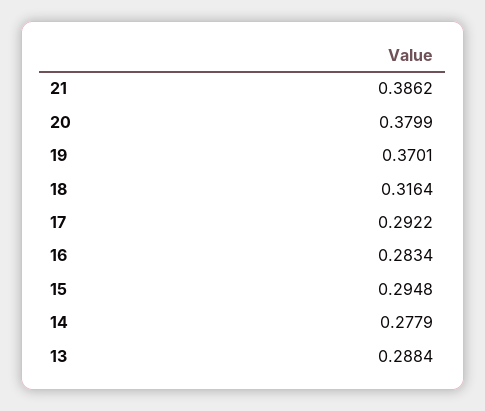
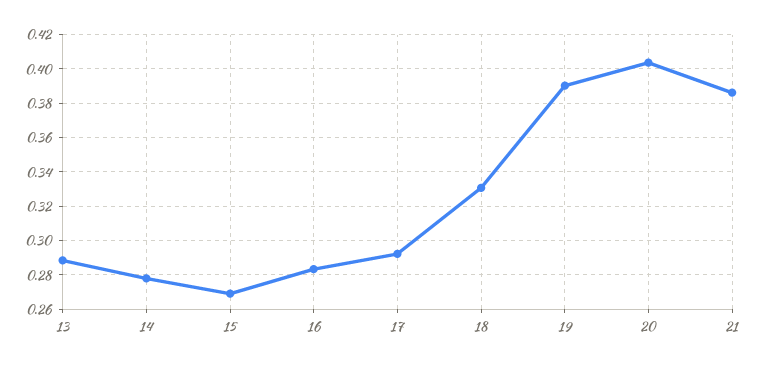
  {
    "21": 0.3862,
-   "20": 0.3799,
+   "20": 0.405,
-   "19": 0.3701,
+   "19": 0.39,
-   "18": 0.3164,
+   "18": 0.33,
    "17": 0.2922,
    "16": 0.2834,
-   "15": 0.2948,
+   "15": 0.27,
    "14": 0.2779,
    "13": 0.2884
  }

